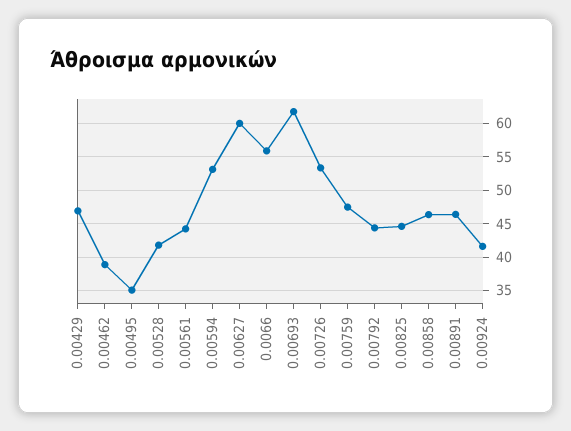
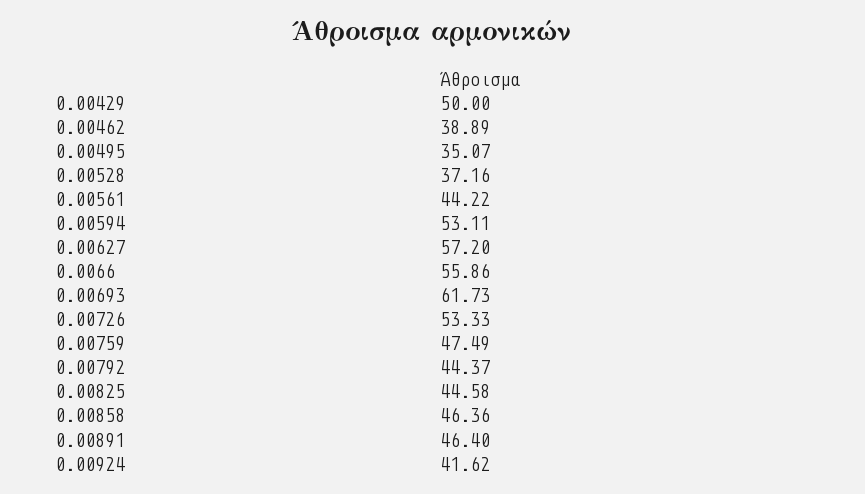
  {
-   "0.00429": 47,
+   "0.00429": 50,
    "0.00462": 38.89,
    "0.00495": 35.07,
-   "0.00528": 42,
+   "0.00528": 37.16,
    "0.00561": 44.22,
    "0.00594": 53.11,
-   "0.00627": 60,
+   "0.00627": 57.2,
    "0.0066": 55.86,
    "0.00693": 61.73,
    "0.00726": 53.33,
    "0.00759": 47.49,
    "0.00792": 44.37,
    "0.00825": 44.58,
    "0.00858": 46.36,
    "0.00891": 46.4,
    "0.00924": 41.62
  }

